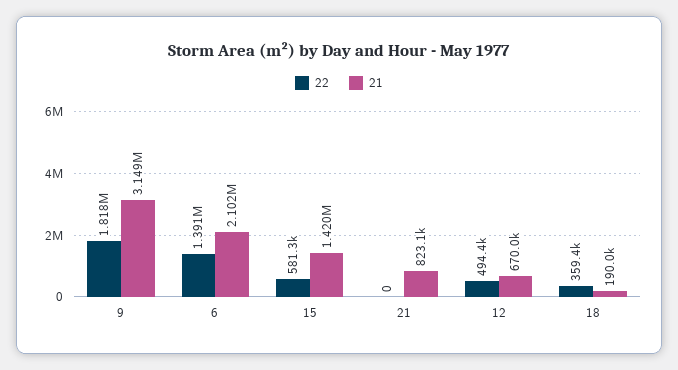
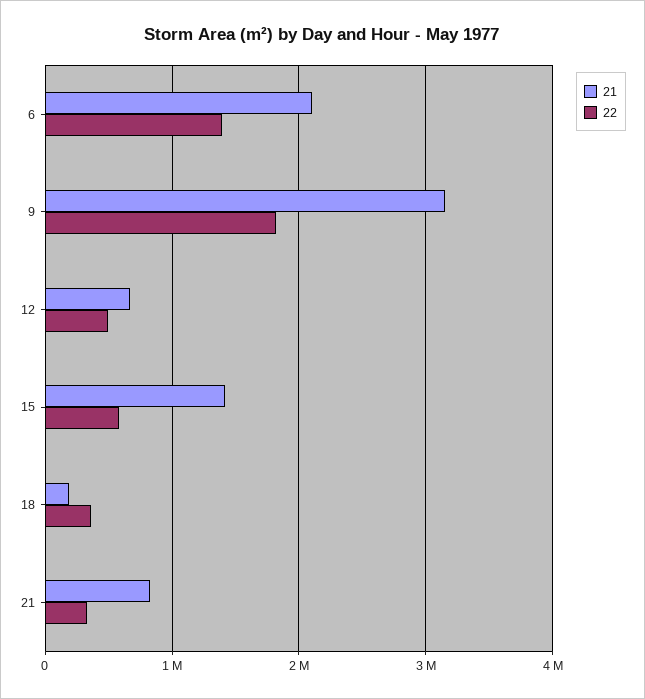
  {
    "22": {
      "9": 1818000,
      "6": 1391000,
      "15": 581300,
-     "21": 0,
+     "21": 300000,
      "12": 494400,
      "18": 359400
    },
    "21": {
      "9": 3149000,
      "6": 2102000,
      "15": 1420000,
      "21": 823100,
      "12": 670000,
      "18": 190000
    }
  }

